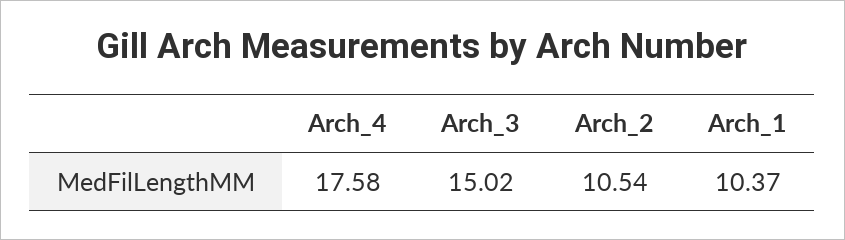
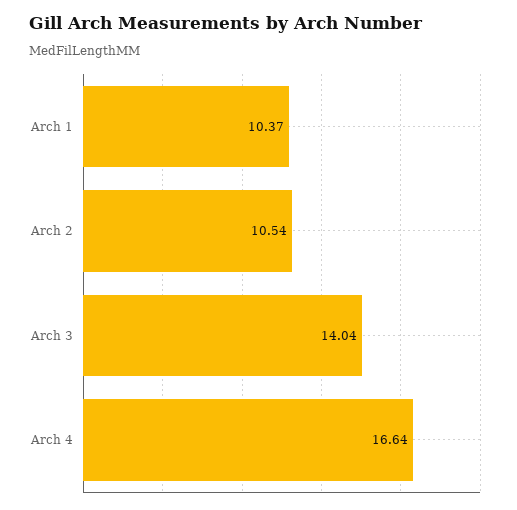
  {
-   "Arch_4": 17.58,
+   "Arch_4": 16.64,
-   "Arch_3": 15.02,
+   "Arch_3": 14.04,
    "Arch_2": 10.54,
    "Arch_1": 10.37
  }

